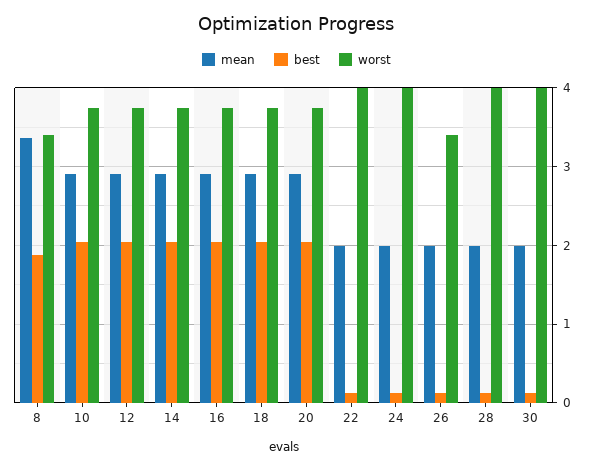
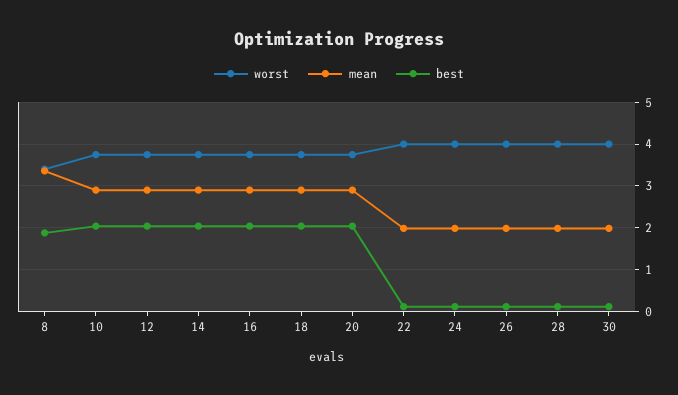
  {
    "mean": {
      "8": 3.4,
      "10": 2.9,
      "12": 2.9,
      "14": 2.9,
      "16": 2.9,
      "18": 2.9,
      "20": 2.9,
      "22": 2,
      "24": 2,
      "26": 2,
      "28": 2,
      "30": 2
    },
    "best": {
      "8": 1.9,
      "10": 2,
      "12": 2,
      "14": 2,
      "16": 2,
      "18": 2,
      "20": 2,
      "22": 0.1,
      "24": 0.1,
      "26": 0.1,
      "28": 0.1,
      "30": 0.1
    },
    "worst": {
      "8": 3.4,
      "10": 3.7,
      "12": 3.7,
      "14": 3.7,
      "16": 3.7,
      "18": 3.7,
      "20": 3.7,
      "22": 4,
      "24": 4,
-     "26": 3.4,
+     "26": 4,
      "28": 4,
      "30": 4
    }
  }

